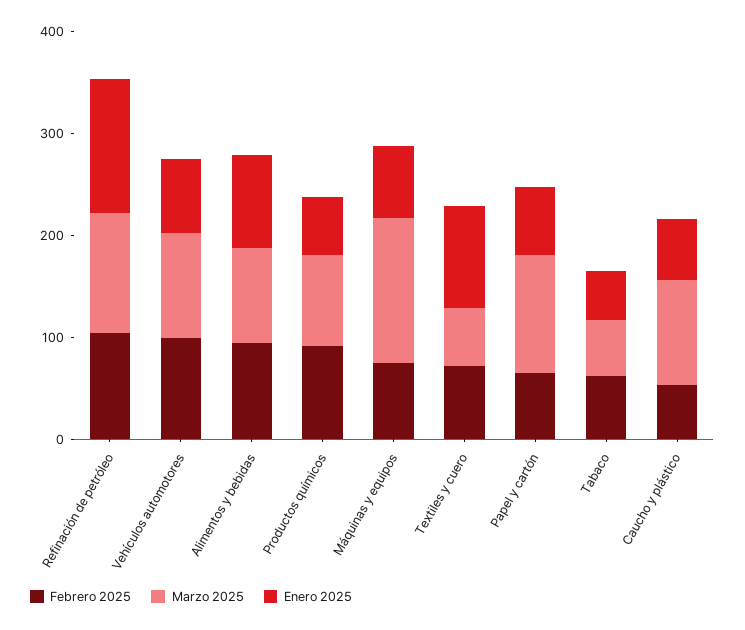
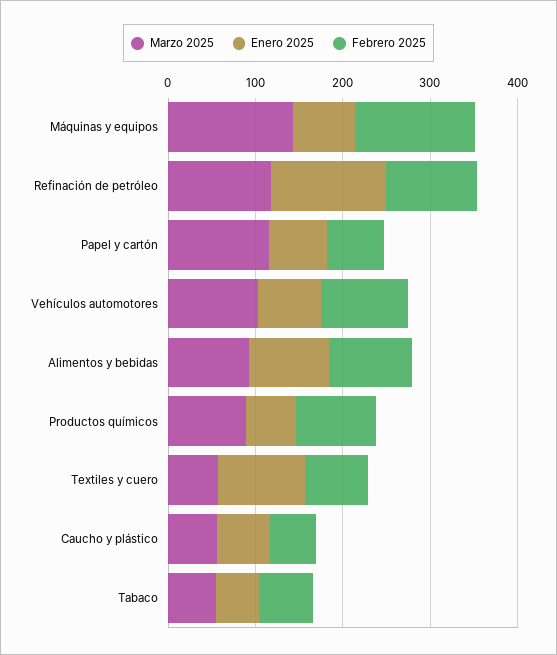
  {
    "Febrero 2025": {
      "Refinación de petróleo": 100,
      "Vehículos automotores": 100,
      "Alimentos y bebidas": 100,
      "Productos químicos": 100,
-     "Máquinas y equipos": 80,
+     "Máquinas y equipos": 140,
      "Textiles y cuero": 80,
      "Papel y cartón": 60,
      "Tabaco": 60,
      "Caucho y plástico": 60
    },
    "Marzo 2025": {
      "Refinación de petróleo": 120,
      "Vehículos automotores": 100,
      "Alimentos y bebidas": 100,
      "Productos químicos": 80,
      "Máquinas y equipos": 140,
      "Textiles y cuero": 60,
      "Papel y cartón": 120,
      "Tabaco": 60,
-     "Caucho y plástico": 100
+     "Caucho y plástico": 60
    },
    "Enero 2025": {
      "Refinación de petróleo": 140,
      "Vehículos automotores": 80,
      "Alimentos y bebidas": 100,
      "Productos químicos": 60,
      "Máquinas y equipos": 80,
      "Textiles y cuero": 100,
      "Papel y cartón": 60,
      "Tabaco": 40,
      "Caucho y plástico": 60
    }
  }

